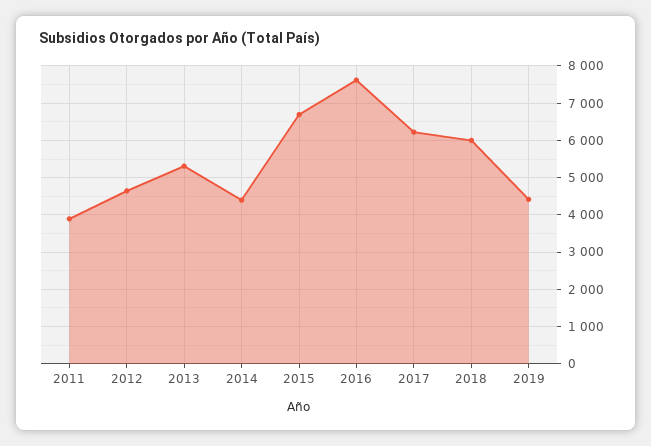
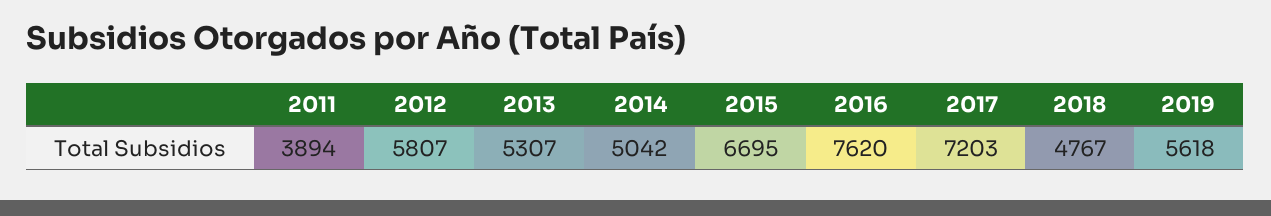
  {
    "2011": 3894,
-   "2012": 4600,
+   "2012": 5807,
    "2013": 5307,
-   "2014": 4400,
+   "2014": 5042,
    "2015": 6695,
    "2016": 7620,
-   "2017": 6200,
+   "2017": 7203,
-   "2018": 6000,
+   "2018": 4767,
-   "2019": 4400
+   "2019": 5618
  }

